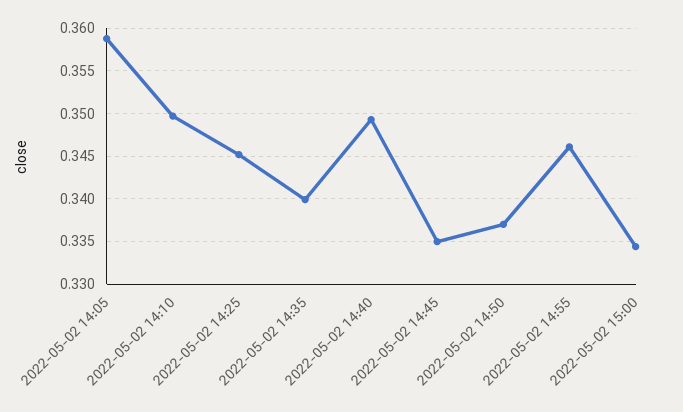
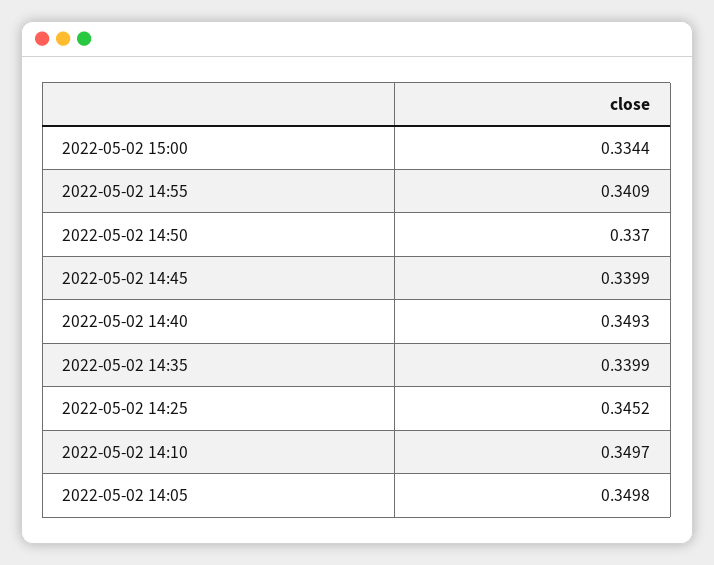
  {
-   "2022-05-02 14:05": 0.359,
+   "2022-05-02 14:05": 0.3498,
    "2022-05-02 14:10": 0.3497,
    "2022-05-02 14:25": 0.3452,
    "2022-05-02 14:35": 0.3399,
    "2022-05-02 14:40": 0.3493,
-   "2022-05-02 14:45": 0.335,
+   "2022-05-02 14:45": 0.3399,
    "2022-05-02 14:50": 0.337,
-   "2022-05-02 14:55": 0.346,
+   "2022-05-02 14:55": 0.3409,
    "2022-05-02 15:00": 0.3344
  }

